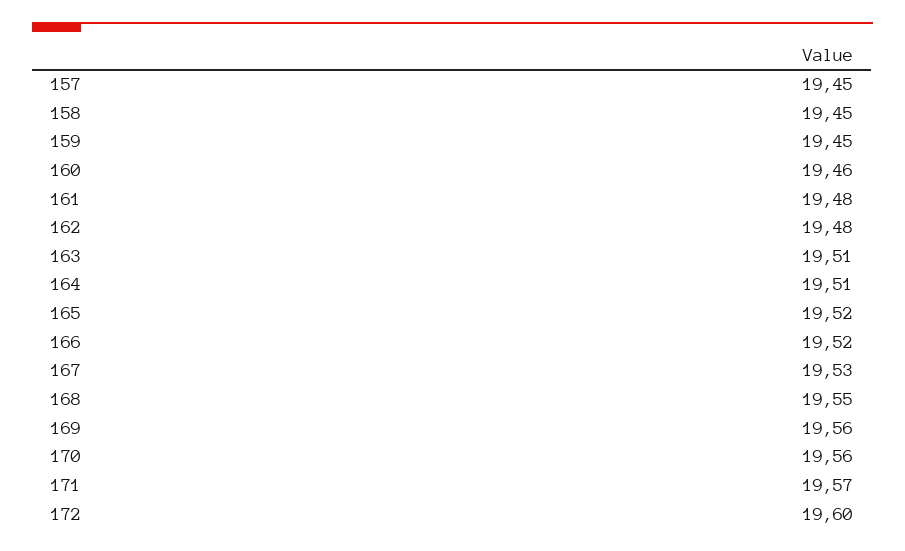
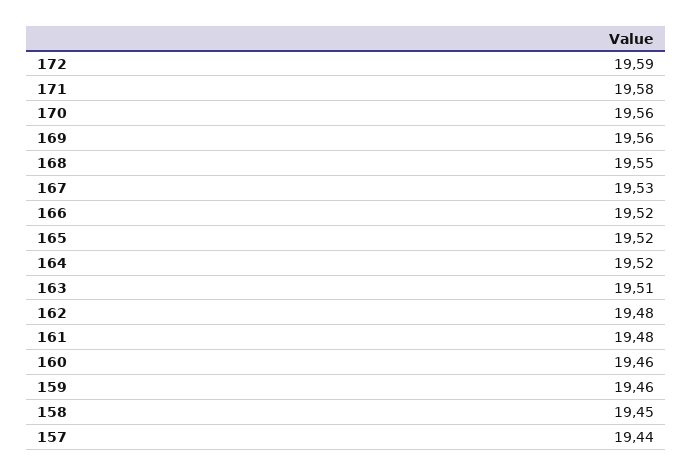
  {
-   "157": 19.45,
+   "157": 19.44,
    "158": 19.45,
-   "159": 19.45,
+   "159": 19.46,
    "160": 19.46,
    "161": 19.48,
    "162": 19.48,
    "163": 19.51,
-   "164": 19.51,
+   "164": 19.52,
    "165": 19.52,
    "166": 19.52,
    "167": 19.53,
    "168": 19.55,
    "169": 19.56,
    "170": 19.56,
-   "171": 19.57,
+   "171": 19.58,
-   "172": 19.6
+   "172": 19.59
  }

